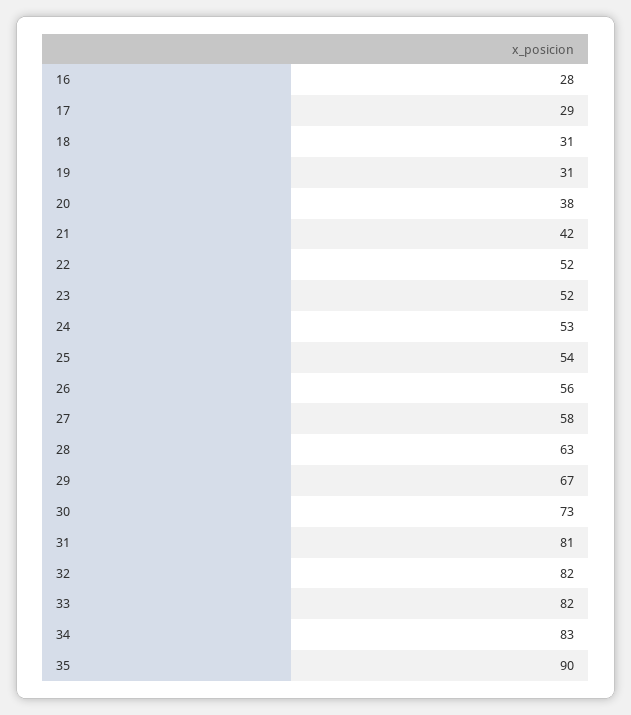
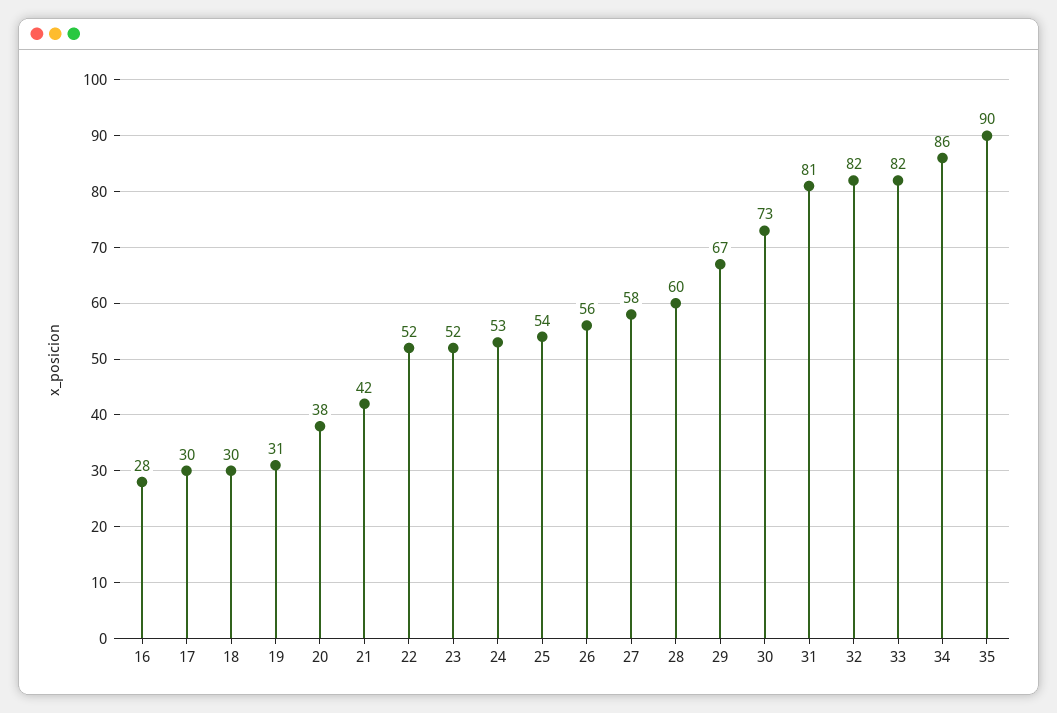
  {
    "16": 28,
-   "17": 29,
+   "17": 30,
-   "18": 31,
+   "18": 30,
    "19": 31,
    "20": 38,
    "21": 42,
    "22": 52,
    "23": 52,
    "24": 53,
    "25": 54,
    "26": 56,
    "27": 58,
-   "28": 63,
+   "28": 60,
    "29": 67,
    "30": 73,
    "31": 81,
    "32": 82,
    "33": 82,
-   "34": 83,
+   "34": 86,
    "35": 90
  }

